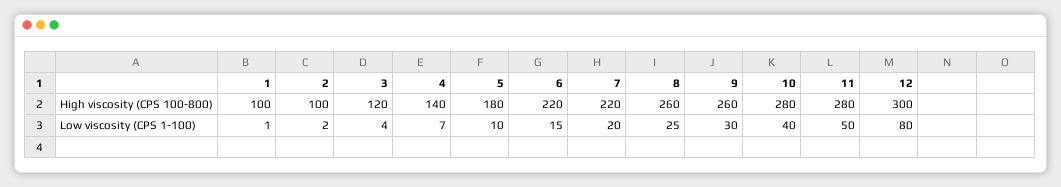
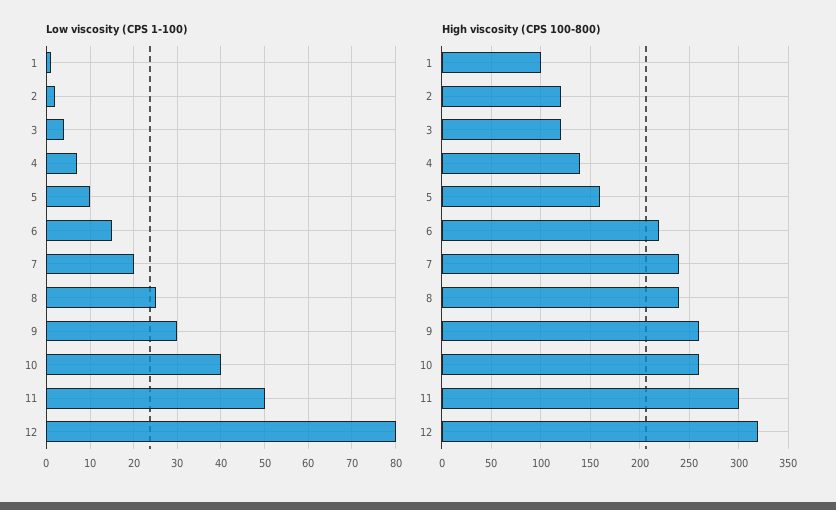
  {
    "High viscosity (CPS 100-800)": {
      "1": 100,
-     "2": 100,
+     "2": 120,
      "3": 120,
      "4": 140,
-     "5": 180,
+     "5": 160,
      "6": 220,
-     "7": 220,
+     "7": 240,
-     "8": 260,
+     "8": 240,
      "9": 260,
-     "10": 280,
+     "10": 260,
-     "11": 280,
+     "11": 300,
-     "12": 300
+     "12": 320
    },
    "Low viscosity (CPS 1-100)": {
      "1": 1,
      "2": 2,
      "3": 4,
      "4": 7,
      "5": 10,
      "6": 15,
      "7": 20,
      "8": 25,
      "9": 30,
      "10": 40,
      "11": 50,
      "12": 80
    }
  }

